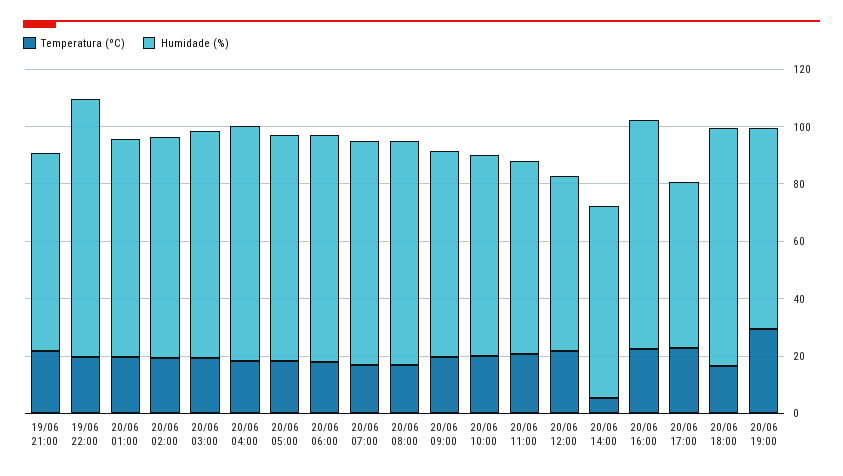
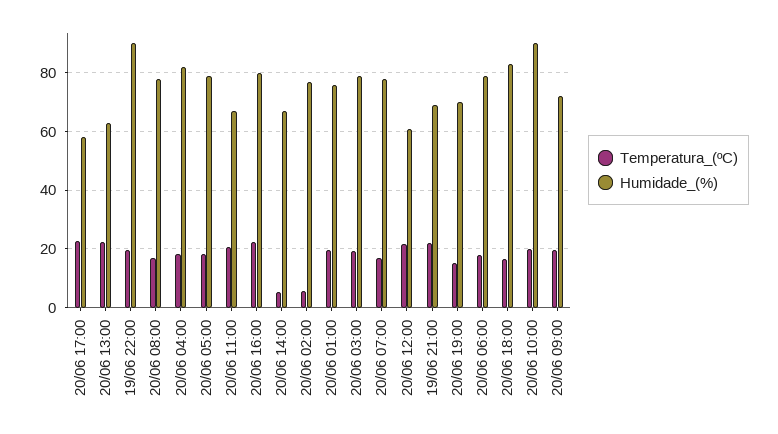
  {
    "Temperatura (ºC)": {
      "19/06 21:00": 22.5,
      "19/06 22:00": 20,
      "20/06 01:00": 20,
-     "20/06 02:00": 20,
+     "20/06 02:00": 5,
      "20/06 03:00": 20,
      "20/06 04:00": 17.5,
      "20/06 05:00": 17.5,
      "20/06 06:00": 17.5,
      "20/06 07:00": 17.5,
      "20/06 08:00": 17.5,
      "20/06 09:00": 20,
      "20/06 10:00": 20,
      "20/06 11:00": 20,
      "20/06 12:00": 22.5,
      "20/06 14:00": 5,
      "20/06 16:00": 22.5,
      "20/06 17:00": 22.5,
      "20/06 18:00": 17.5,
-     "20/06 19:00": 30
+     "20/06 19:00": 15,
+     "20/06 13:00": 22.5
    },
    "Humidade (%)": {
      "19/06 21:00": 70,
      "19/06 22:00": 90,
      "20/06 01:00": 75,
      "20/06 02:00": 77.5,
      "20/06 03:00": 80,
      "20/06 04:00": 82.5,
      "20/06 05:00": 80,
      "20/06 06:00": 80,
      "20/06 07:00": 77.5,
      "20/06 08:00": 77.5,
      "20/06 09:00": 72.5,
-     "20/06 10:00": 70,
+     "20/06 10:00": 90,
      "20/06 11:00": 67.5,
      "20/06 12:00": 60,
      "20/06 14:00": 67.5,
      "20/06 16:00": 80,
      "20/06 17:00": 57.5,
      "20/06 18:00": 82.5,
-     "20/06 19:00": 70
+     "20/06 19:00": 70,
+     "20/06 13:00": 62.5
    }
  }

